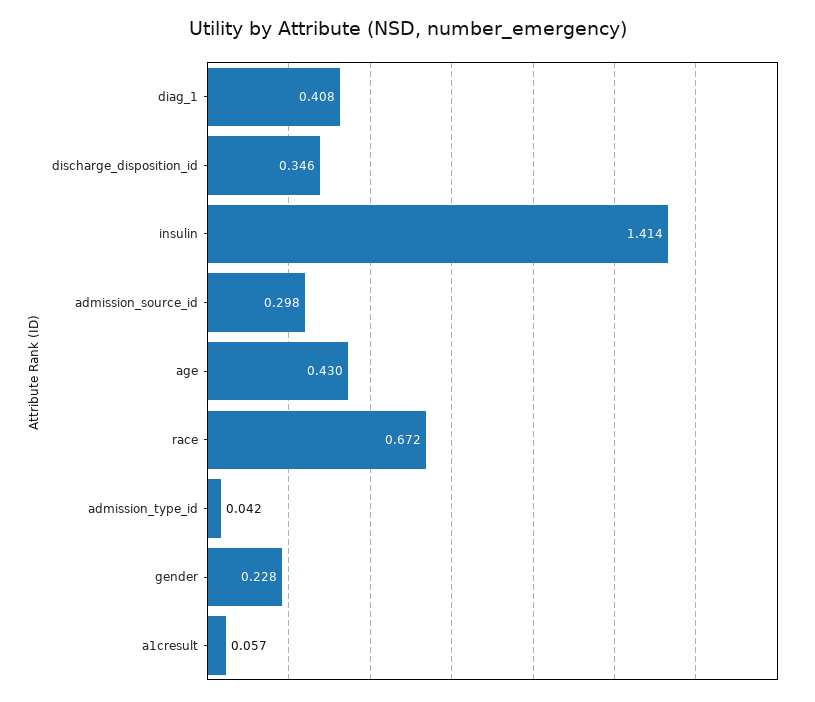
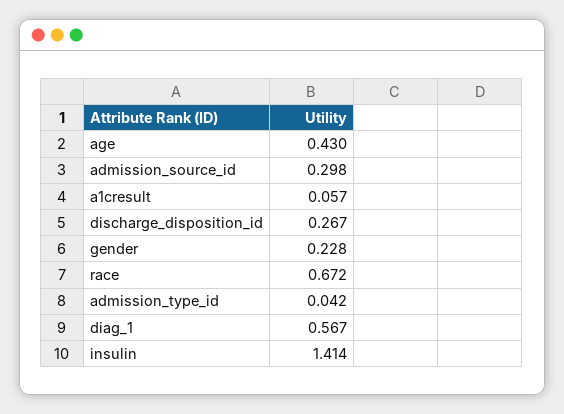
  {
-   "diag_1": 0.408,
+   "diag_1": 0.567,
-   "discharge_disposition_id": 0.346,
+   "discharge_disposition_id": 0.267,
    "insulin": 1.414,
    "admission_source_id": 0.298,
    "age": 0.43,
    "race": 0.672,
    "admission_type_id": 0.042,
    "gender": 0.228,
    "a1cresult": 0.057
  }

